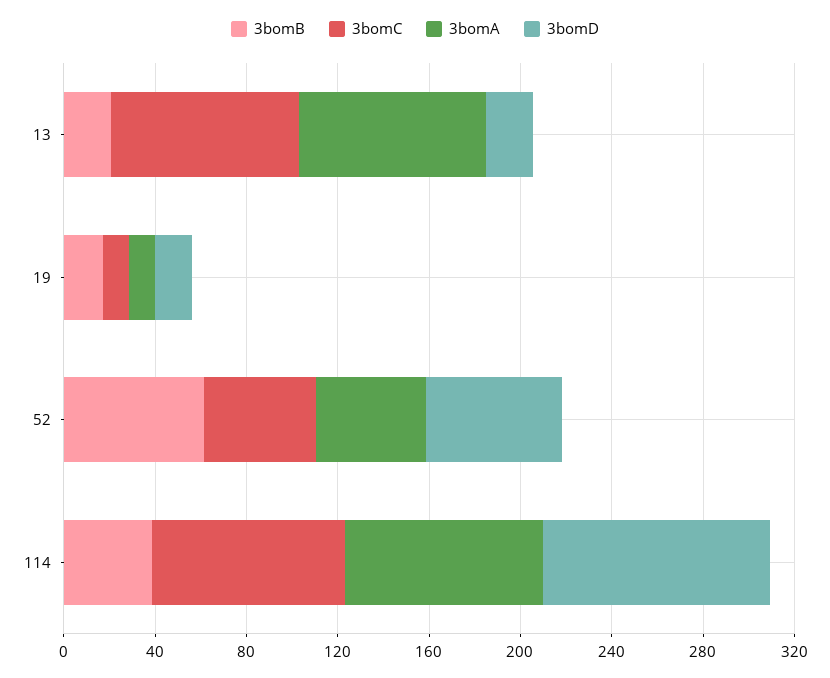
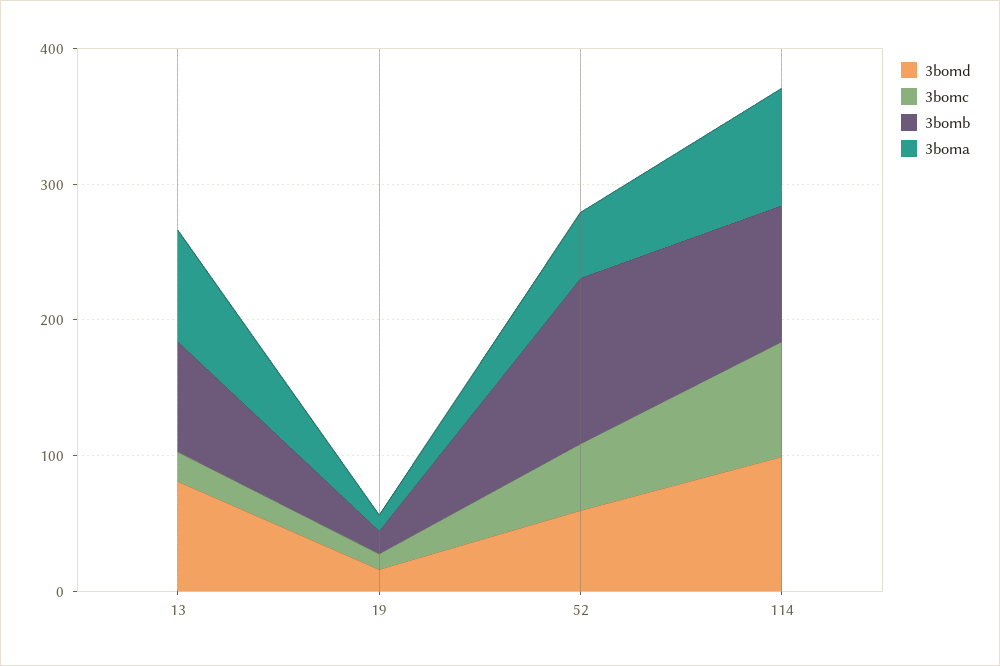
  {
    "3bomB": {
-     "13": 20,
+     "13": 80,
      "19": 20,
-     "52": 60,
+     "52": 120,
-     "114": 40
+     "114": 100
    },
    "3bomC": {
-     "13": 80,
+     "13": 20,
      "19": 10,
      "52": 50,
      "114": 80
    },
    "3bomA": {
      "13": 80,
      "19": 10,
      "52": 50,
      "114": 90
    },
    "3bomD": {
-     "13": 20,
+     "13": 80,
      "19": 20,
      "52": 60,
      "114": 100
    }
  }

